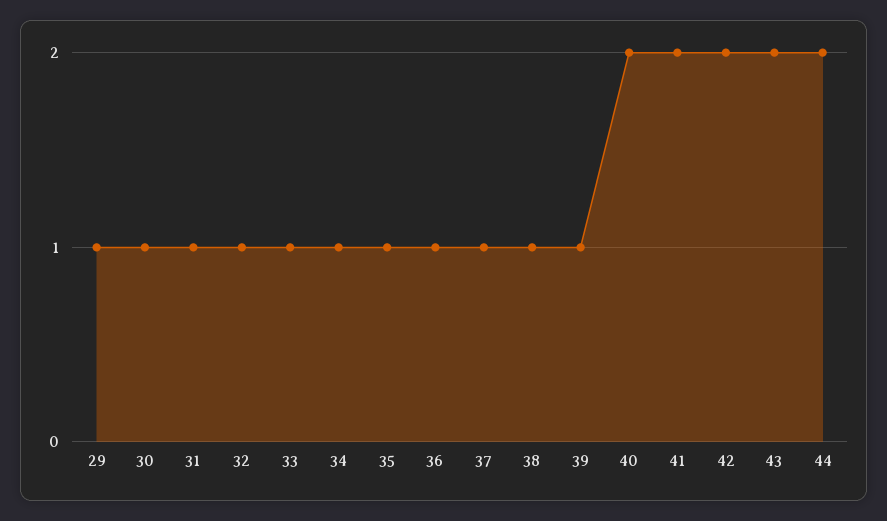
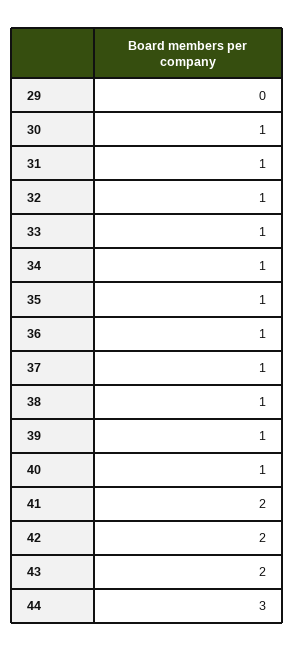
  {
-   "29": 1,
+   "29": 0,
    "30": 1,
    "31": 1,
    "32": 1,
    "33": 1,
    "34": 1,
    "35": 1,
    "36": 1,
    "37": 1,
    "38": 1,
    "39": 1,
-   "40": 2,
+   "40": 1,
    "41": 2,
    "42": 2,
    "43": 2,
-   "44": 2
+   "44": 3
  }

